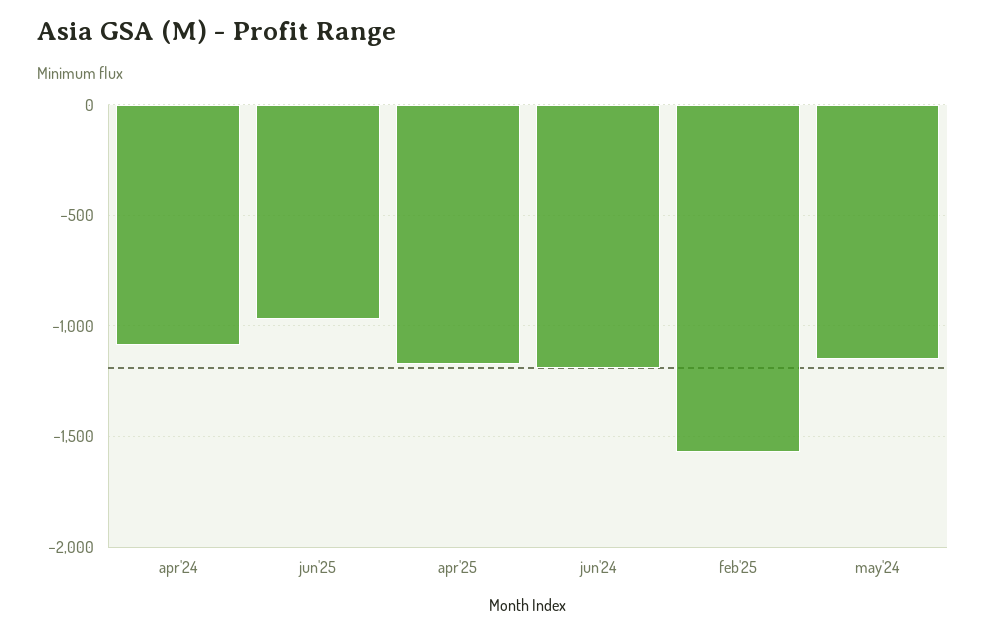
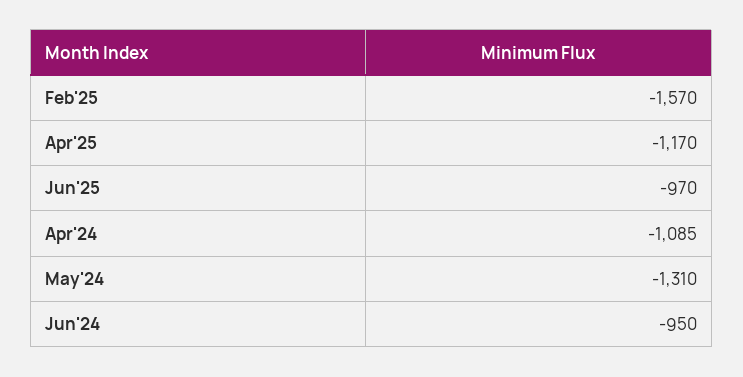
  {
    "apr'24": -1085,
    "jun'25": -970,
    "apr'25": -1170,
-   "jun'24": -1200,
+   "jun'24": -950,
    "feb'25": -1570,
-   "may'24": -1150
+   "may'24": -1310
  }

